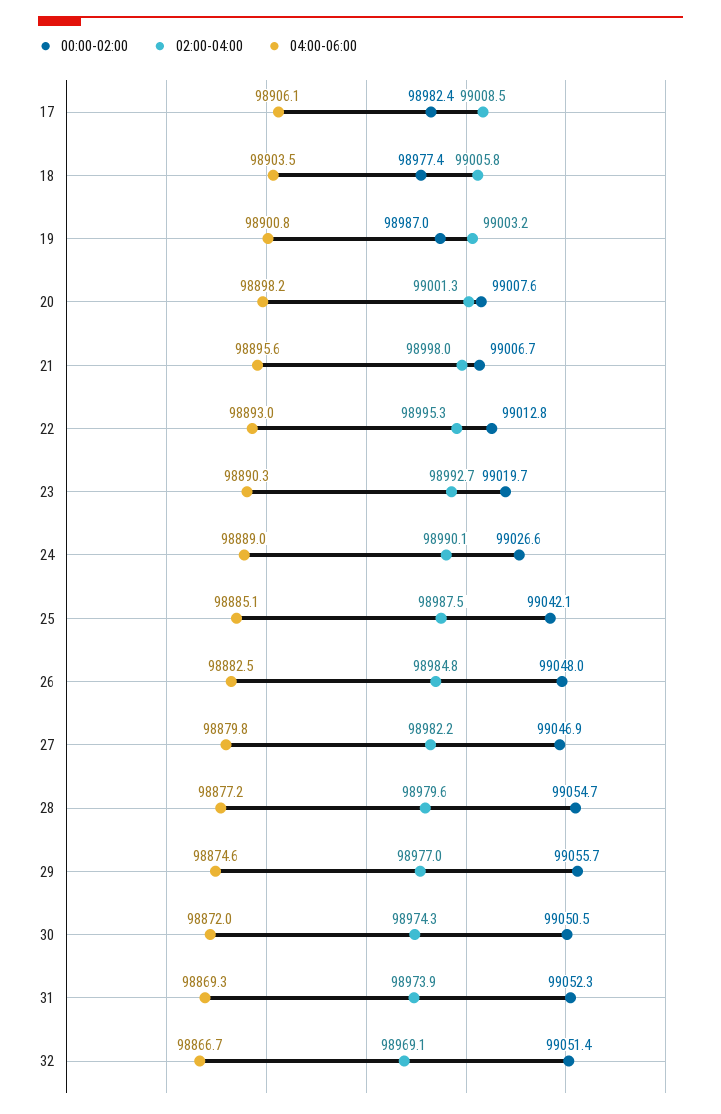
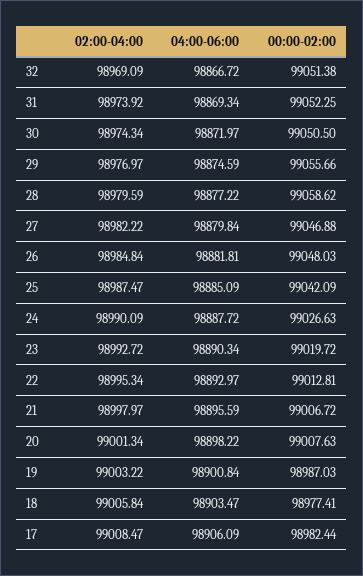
  {
    "00:00-02:00": {
      "17": 98982.44,
      "18": 98977.41,
      "19": 98987.03,
      "20": 99007.63,
      "21": 99006.72,
      "22": 99012.81,
      "23": 99019.72,
      "24": 99026.63,
      "25": 99042.09,
      "26": 99048.03,
      "27": 99046.88,
-     "28": 99054.7,
+     "28": 99058.62,
      "29": 99055.66,
      "30": 99050.5,
      "31": 99052.25,
      "32": 99051.38
    },
    "02:00-04:00": {
      "17": 99008.47,
      "18": 99005.84,
      "19": 99003.22,
      "20": 99001.34,
      "21": 98997.97,
      "22": 98995.34,
      "23": 98992.72,
      "24": 98990.09,
      "25": 98987.47,
      "26": 98984.84,
      "27": 98982.22,
      "28": 98979.59,
      "29": 98976.97,
      "30": 98974.34,
      "31": 98973.92,
      "32": 98969.09
    },
    "04:00-06:00": {
      "17": 98906.09,
      "18": 98903.47,
      "19": 98900.84,
      "20": 98898.22,
      "21": 98895.59,
      "22": 98892.97,
      "23": 98890.34,
-     "24": 98889,
+     "24": 98887.72,
      "25": 98885.09,
-     "26": 98882.5,
+     "26": 98881.81,
      "27": 98879.84,
      "28": 98877.22,
      "29": 98874.59,
      "30": 98871.97,
      "31": 98869.34,
      "32": 98866.72
    }
  }

